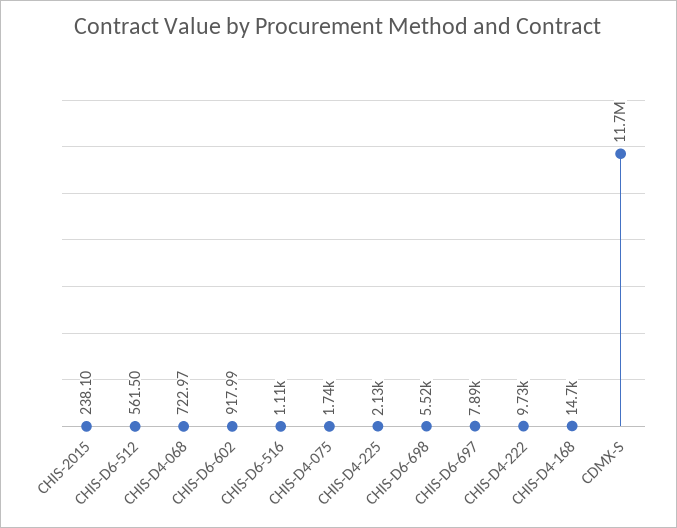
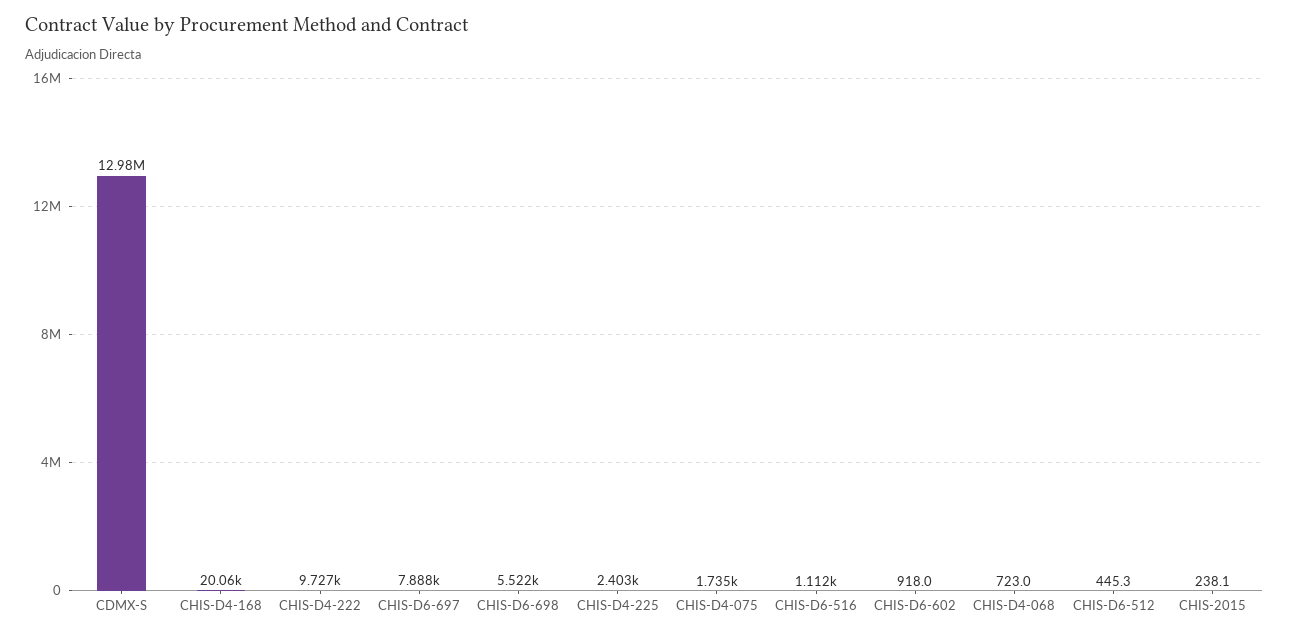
  {
    "CHIS-2015": 238.1,
-   "CHIS-D6-512": 561.5,
+   "CHIS-D6-512": 445.3,
    "CHIS-D4-068": 722.97,
    "CHIS-D6-602": 917.99,
    "CHIS-D6-516": 1112,
    "CHIS-D4-075": 1735,
-   "CHIS-D4-225": 2130,
+   "CHIS-D4-225": 2403,
    "CHIS-D6-698": 5522,
    "CHIS-D6-697": 7888,
    "CHIS-D4-222": 9727,
-   "CHIS-D4-168": 14700,
+   "CHIS-D4-168": 20060,
-   "CDMX-S": 11700000
+   "CDMX-S": 12980000
  }

